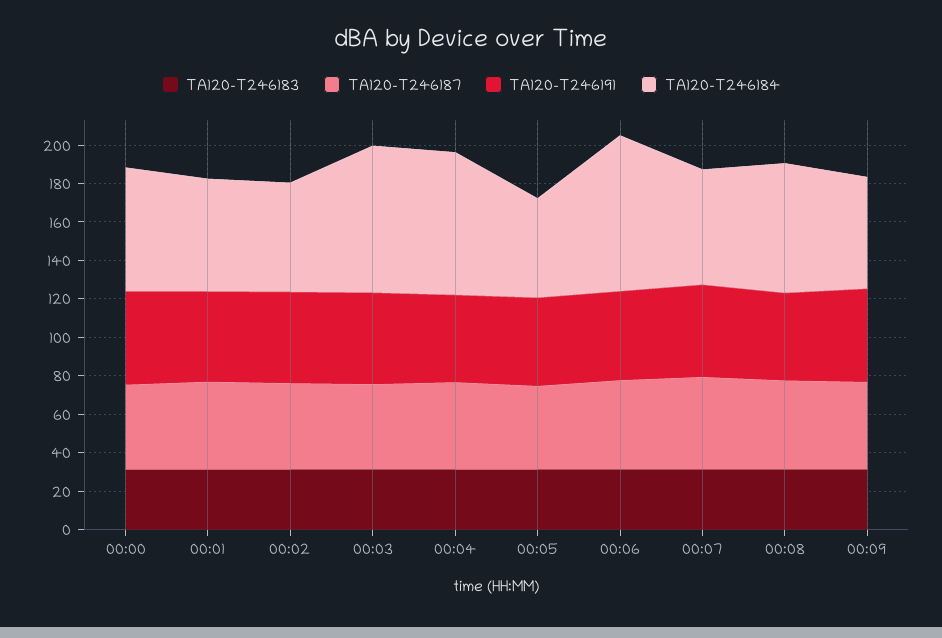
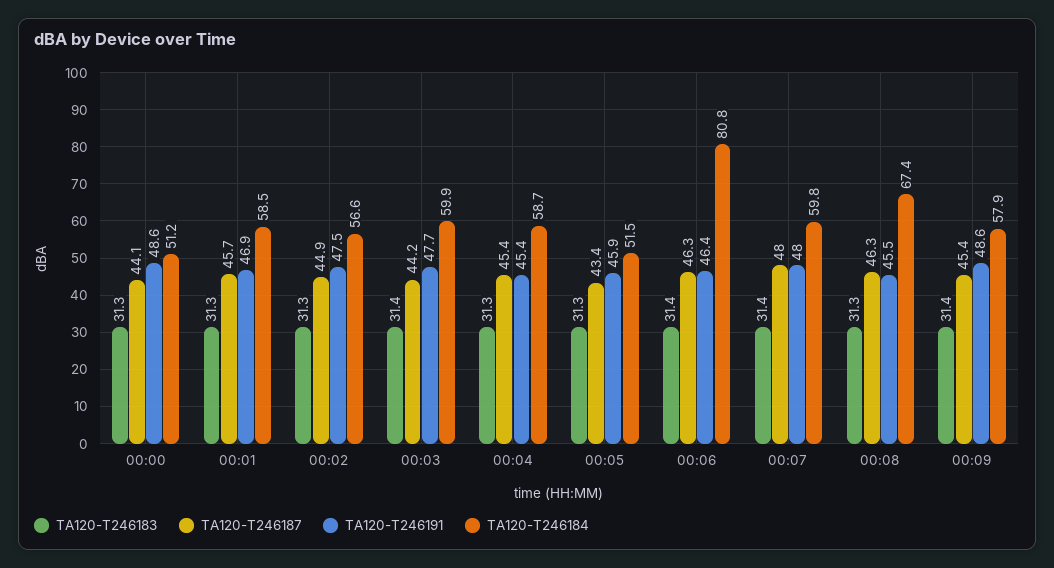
  {
    "TA120-T246183": {
      "00:00": 31.3,
      "00:01": 31.3,
      "00:02": 31.3,
      "00:03": 31.4,
      "00:04": 31.3,
      "00:05": 31.3,
      "00:06": 31.4,
      "00:07": 31.4,
      "00:08": 31.3,
      "00:09": 31.4
    },
    "TA120-T246187": {
      "00:00": 44.1,
      "00:01": 45.7,
      "00:02": 44.9,
      "00:03": 44.2,
      "00:04": 45.4,
      "00:05": 43.4,
      "00:06": 46.3,
      "00:07": 48,
      "00:08": 46.3,
      "00:09": 45.4
    },
    "TA120-T246191": {
      "00:00": 48.6,
      "00:01": 46.9,
      "00:02": 47.5,
      "00:03": 47.7,
      "00:04": 45.4,
      "00:05": 45.9,
      "00:06": 46.4,
      "00:07": 48,
      "00:08": 45.5,
      "00:09": 48.6
    },
    "TA120-T246184": {
-     "00:00": 65,
+     "00:00": 51.2,
      "00:01": 58.5,
      "00:02": 56.6,
-     "00:03": 75,
+     "00:03": 59.9,
-     "00:04": 75,
+     "00:04": 58.7,
      "00:05": 51.5,
      "00:06": 80.8,
      "00:07": 59.8,
      "00:08": 67.4,
      "00:09": 57.9
    }
  }

